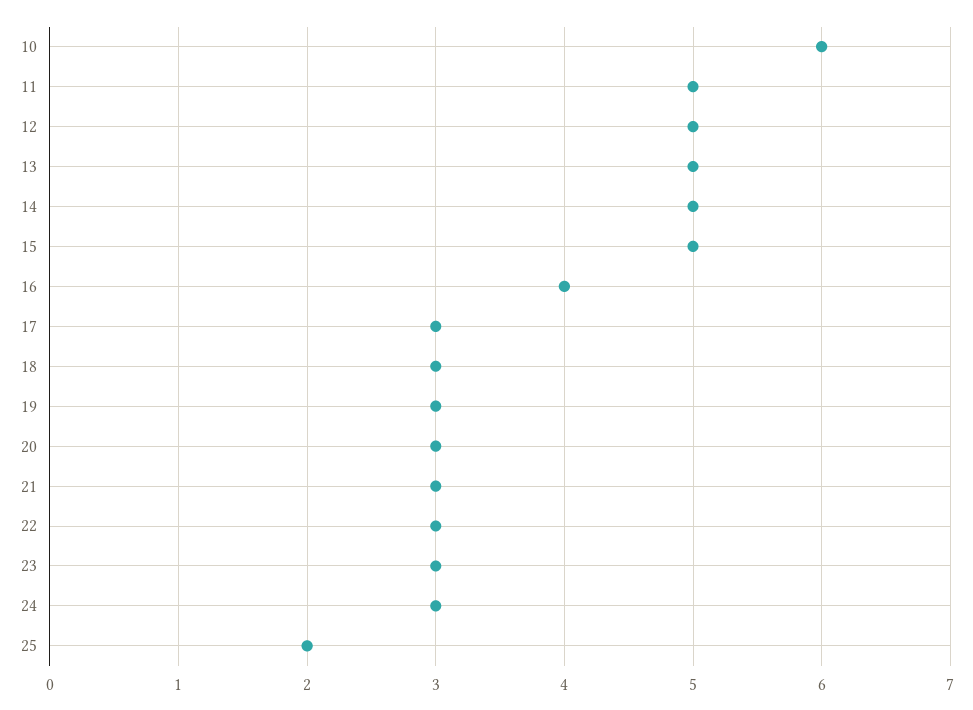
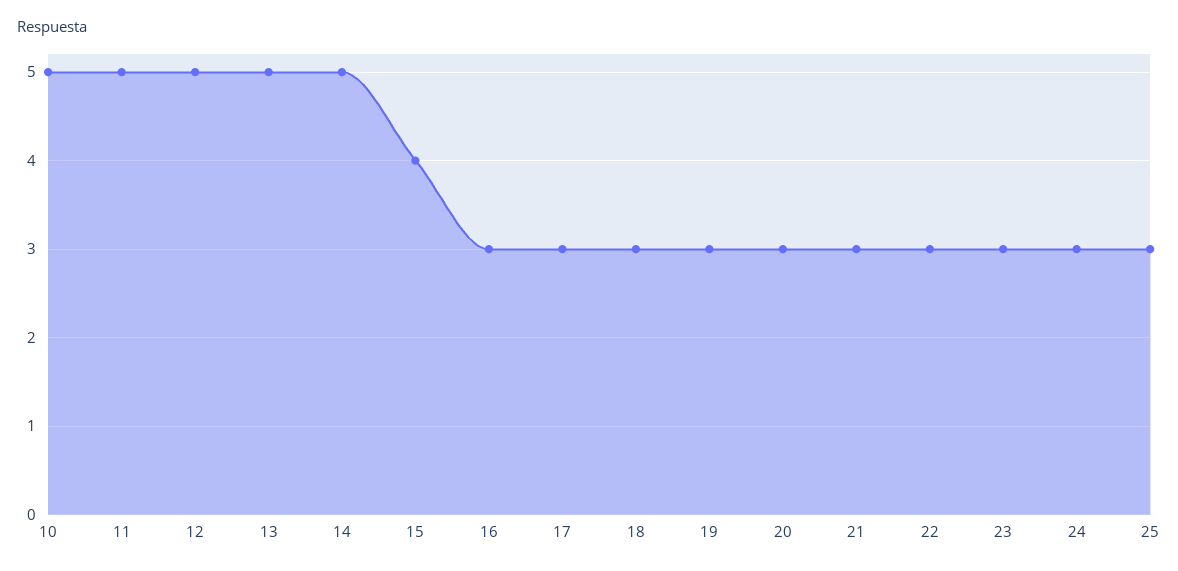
  {
-   "10": 6,
+   "10": 5,
    "11": 5,
    "12": 5,
    "13": 5,
    "14": 5,
-   "15": 5,
+   "15": 4,
-   "16": 4,
+   "16": 3,
    "17": 3,
    "18": 3,
    "19": 3,
    "20": 3,
    "21": 3,
    "22": 3,
    "23": 3,
    "24": 3,
-   "25": 2
+   "25": 3
  }

